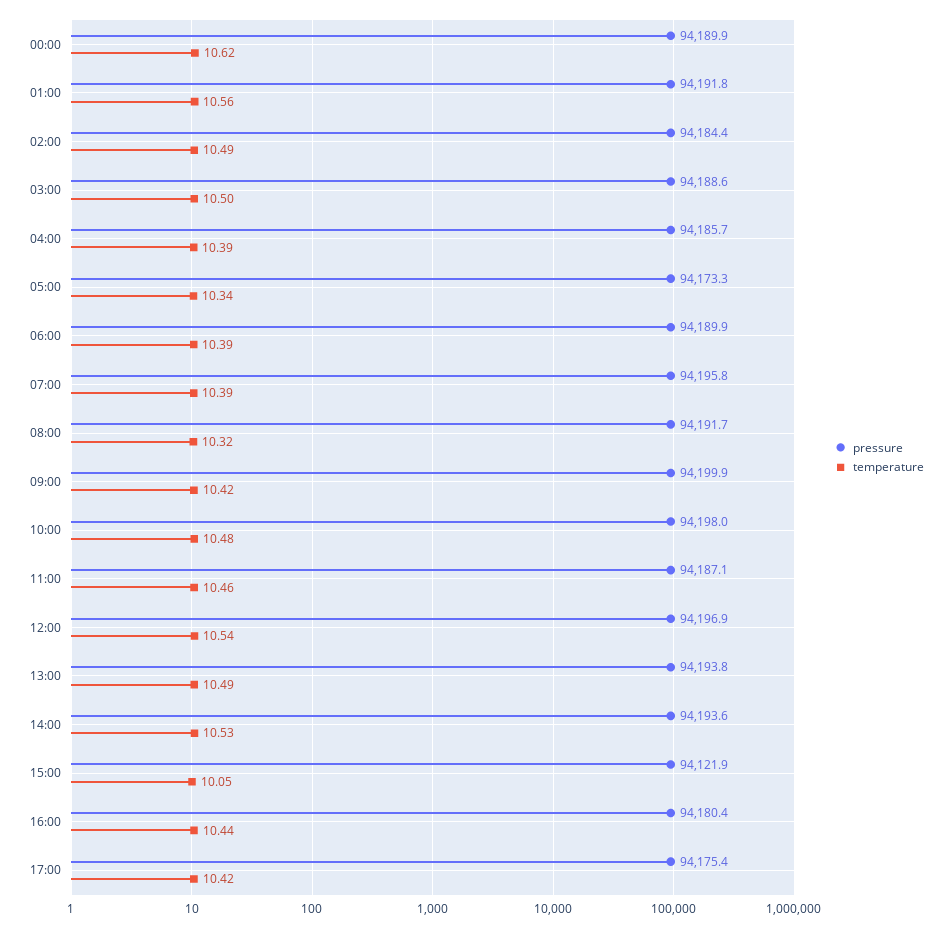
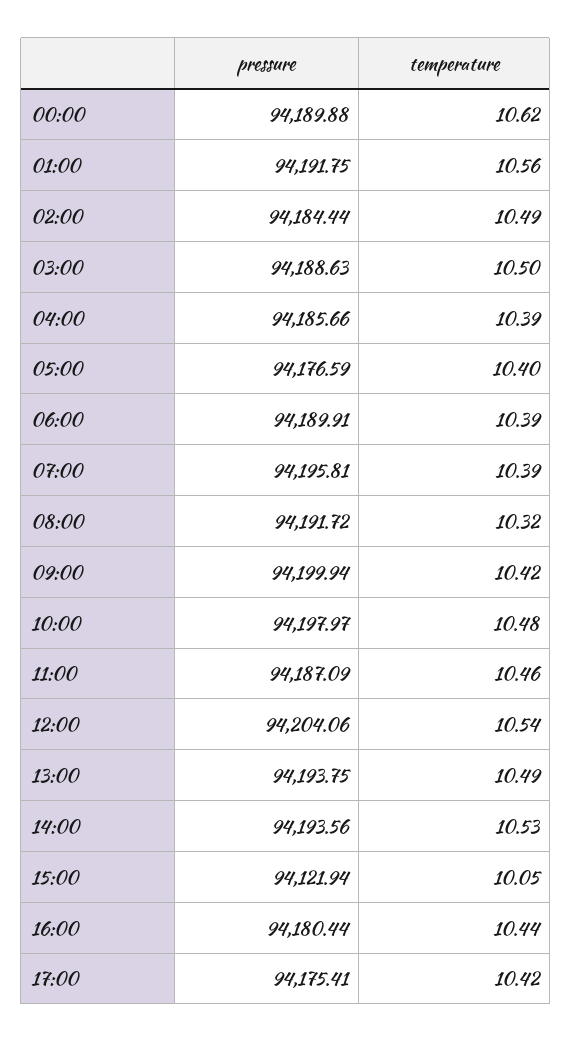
  {
    "pressure": {
      "00:00": 94189.88,
      "01:00": 94191.75,
      "02:00": 94184.44,
      "03:00": 94188.63,
      "04:00": 94185.66,
-     "05:00": 94173.3,
+     "05:00": 94176.59,
      "06:00": 94189.91,
      "07:00": 94195.81,
      "08:00": 94191.72,
      "09:00": 94199.94,
      "10:00": 94197.97,
      "11:00": 94187.09,
-     "12:00": 94196.9,
+     "12:00": 94204.06,
      "13:00": 94193.75,
      "14:00": 94193.56,
      "15:00": 94121.94,
      "16:00": 94180.44,
      "17:00": 94175.41
    },
    "temperature": {
      "00:00": 10.62,
      "01:00": 10.56,
      "02:00": 10.49,
      "03:00": 10.5,
      "04:00": 10.39,
-     "05:00": 10.34,
+     "05:00": 10.4,
      "06:00": 10.39,
      "07:00": 10.39,
      "08:00": 10.32,
      "09:00": 10.42,
      "10:00": 10.48,
      "11:00": 10.46,
      "12:00": 10.54,
      "13:00": 10.49,
      "14:00": 10.53,
      "15:00": 10.05,
      "16:00": 10.44,
      "17:00": 10.42
    }
  }

